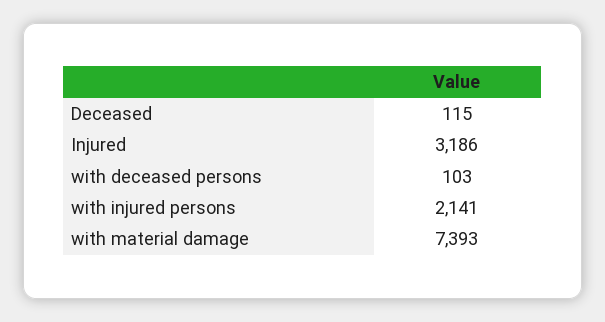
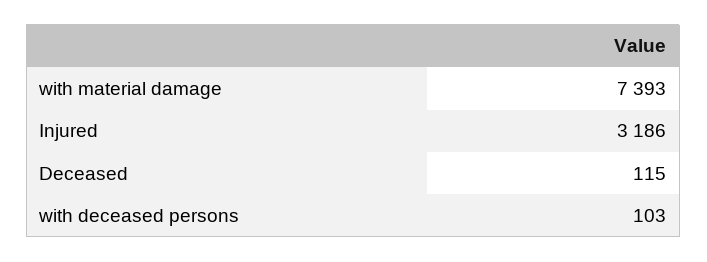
  {
    "Deceased": 115,
    "Injured": 3186,
    "with deceased persons": 103,
-   "with injured persons": 2141,
    "with material damage": 7393
  }

